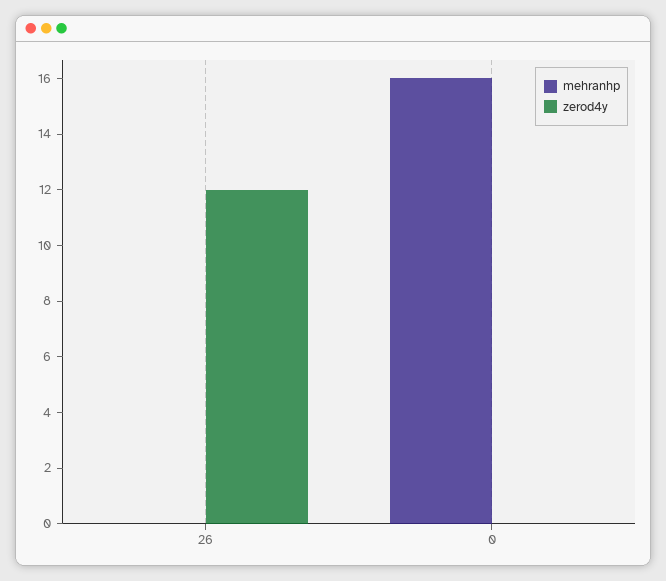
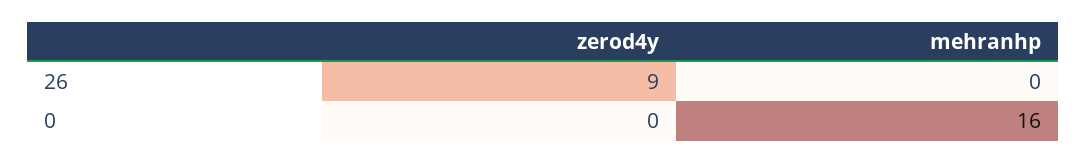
  {
    "mehranhp": {
      "26": 0,
      "0": 16
    },
    "zerod4y": {
-     "26": 12,
+     "26": 9,
      "0": 0
    }
  }

